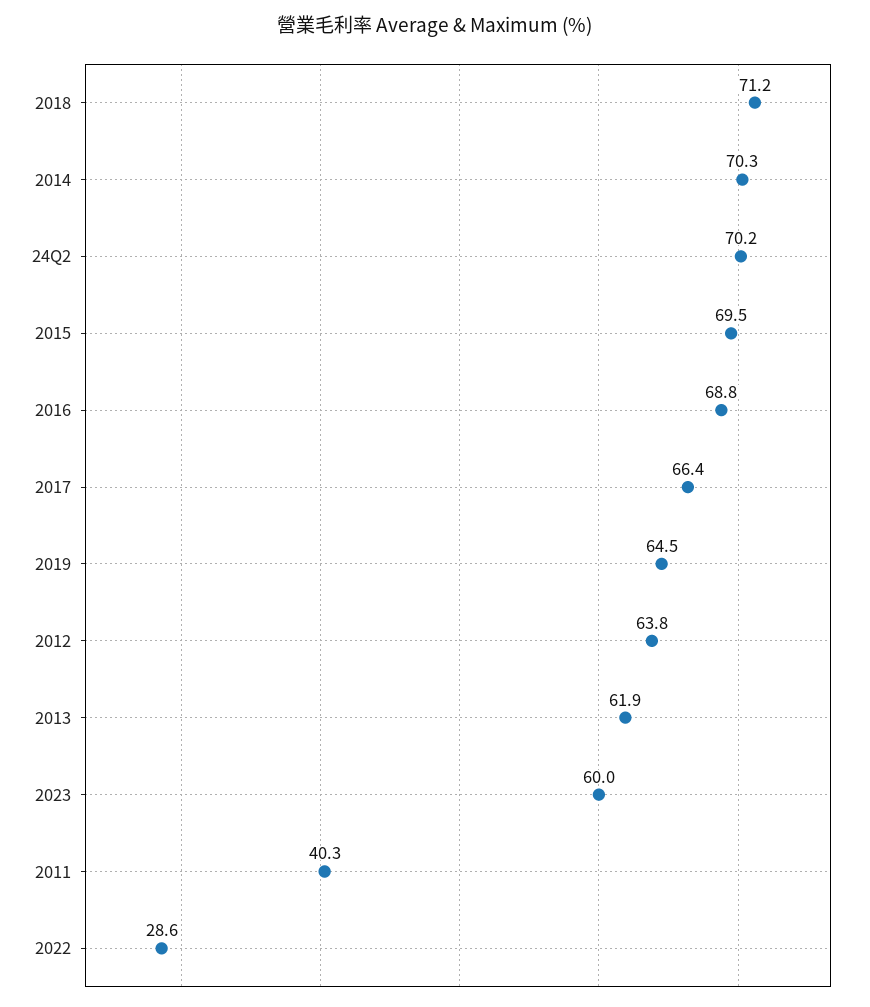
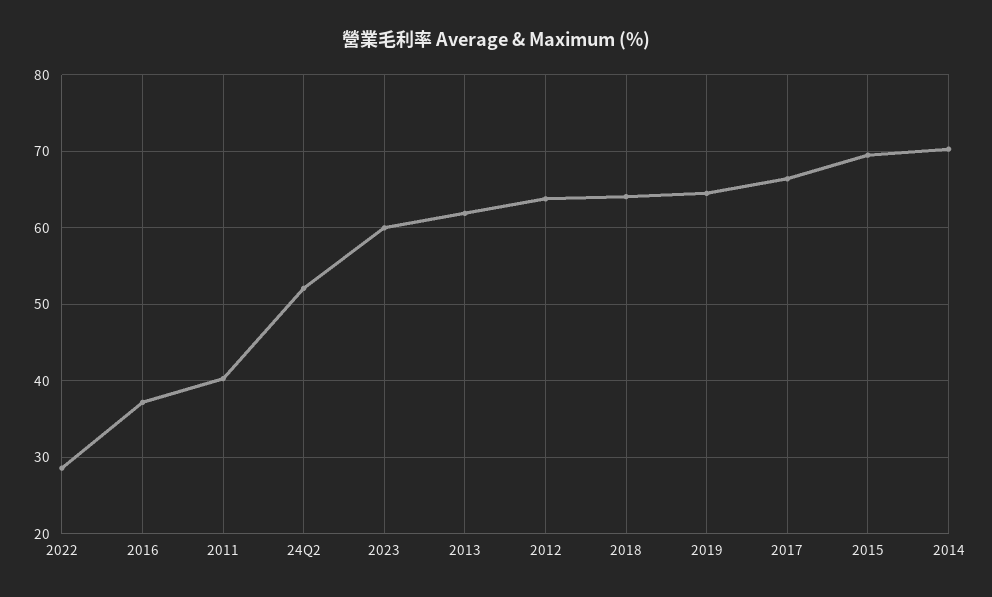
  {
-   "2018": 71.2,
+   "2018": 64,
    "2014": 70.3,
-   "24Q2": 70.2,
+   "24Q2": 52,
    "2015": 69.5,
-   "2016": 68.8,
+   "2016": 37,
    "2017": 66.4,
    "2019": 64.5,
    "2012": 63.8,
    "2013": 61.9,
    "2023": 60,
    "2011": 40.3,
    "2022": 28.6
  }

